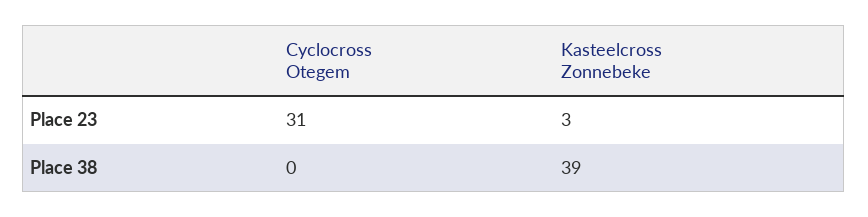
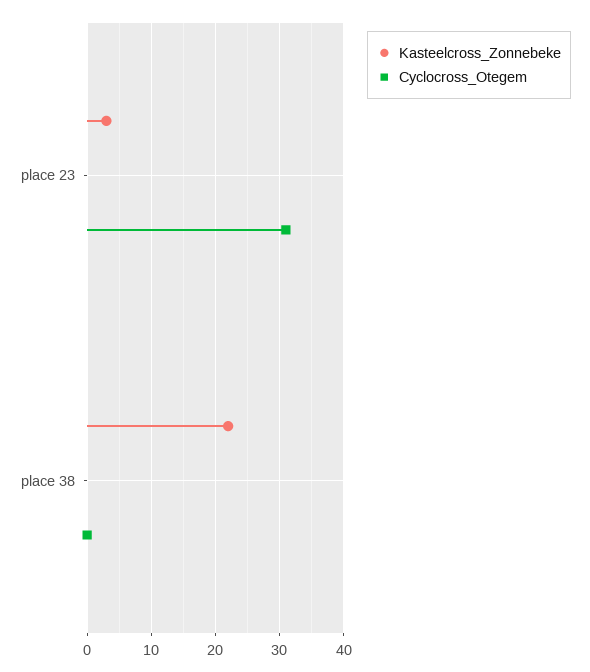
  {
    "Cyclocross Otegem": {
      "Place 23": 31,
      "Place 38": 0
    },
    "Kasteelcross Zonnebeke": {
      "Place 23": 3,
-     "Place 38": 39
+     "Place 38": 22
    }
  }

